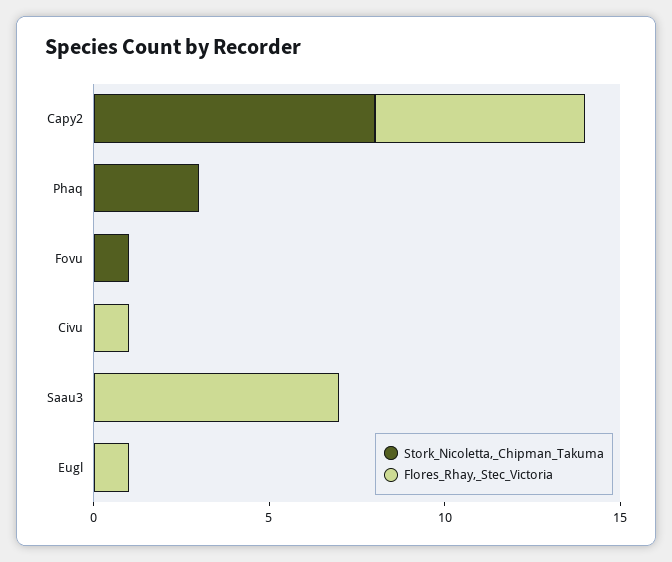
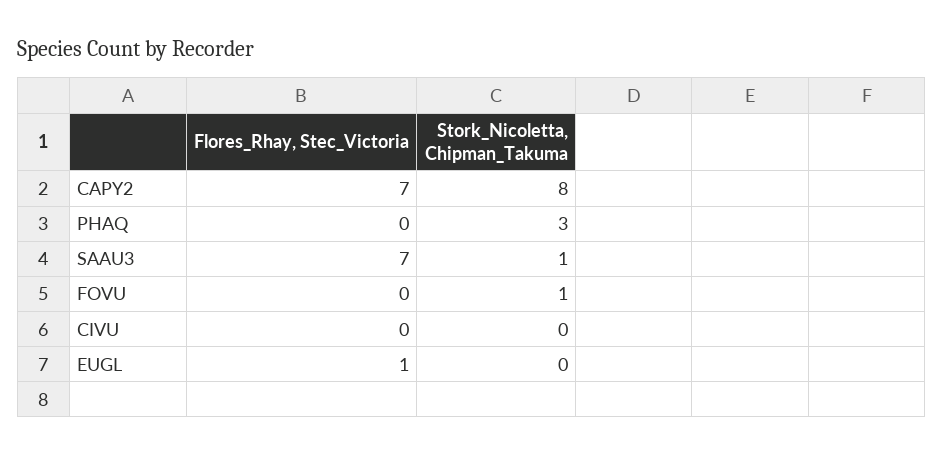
  {
    "Stork_Nicoletta,_Chipman_Takuma": {
      "Capy2": 8,
      "Phaq": 3,
      "Fovu": 1,
      "Civu": 0,
-     "Saau3": 0,
+     "Saau3": 1,
      "Eugl": 0
    },
    "Flores_Rhay,_Stec_Victoria": {
-     "Capy2": 6,
+     "Capy2": 7,
      "Phaq": 0,
      "Fovu": 0,
-     "Civu": 1,
+     "Civu": 0,
      "Saau3": 7,
      "Eugl": 1
    }
  }

